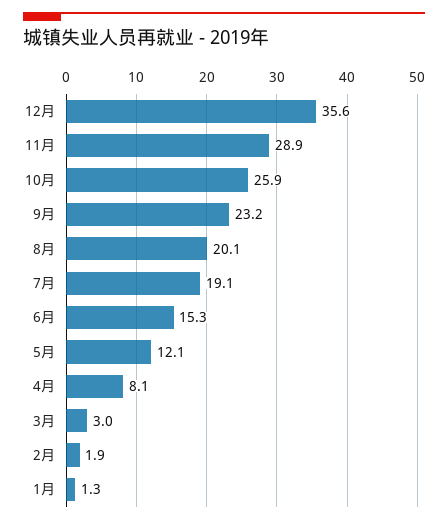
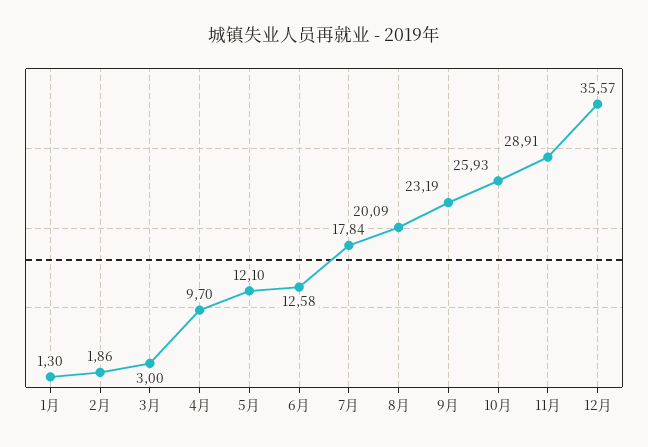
  {
    "12月": 35.57,
    "11月": 28.91,
    "10月": 25.93,
    "9月": 23.19,
    "8月": 20.09,
-   "7月": 19.1,
+   "7月": 17.84,
-   "6月": 15.3,
+   "6月": 12.58,
    "5月": 12.1,
-   "4月": 8.1,
+   "4月": 9.7,
    "3月": 3,
    "2月": 1.86,
    "1月": 1.3
  }

